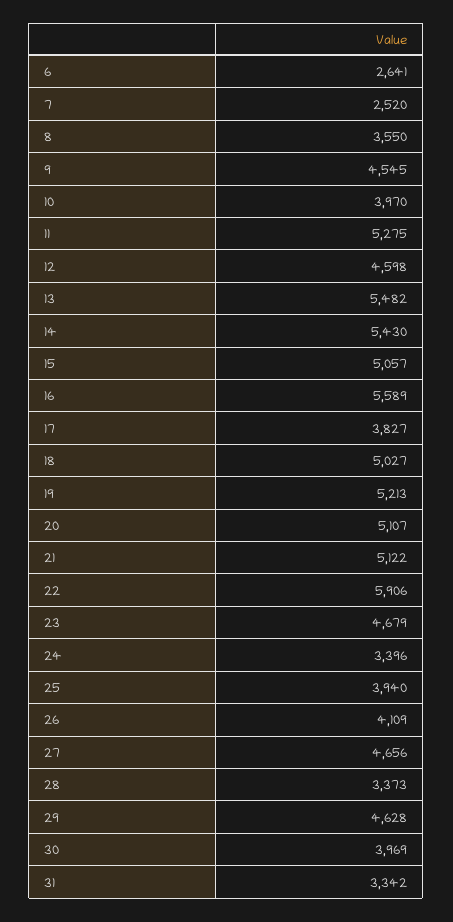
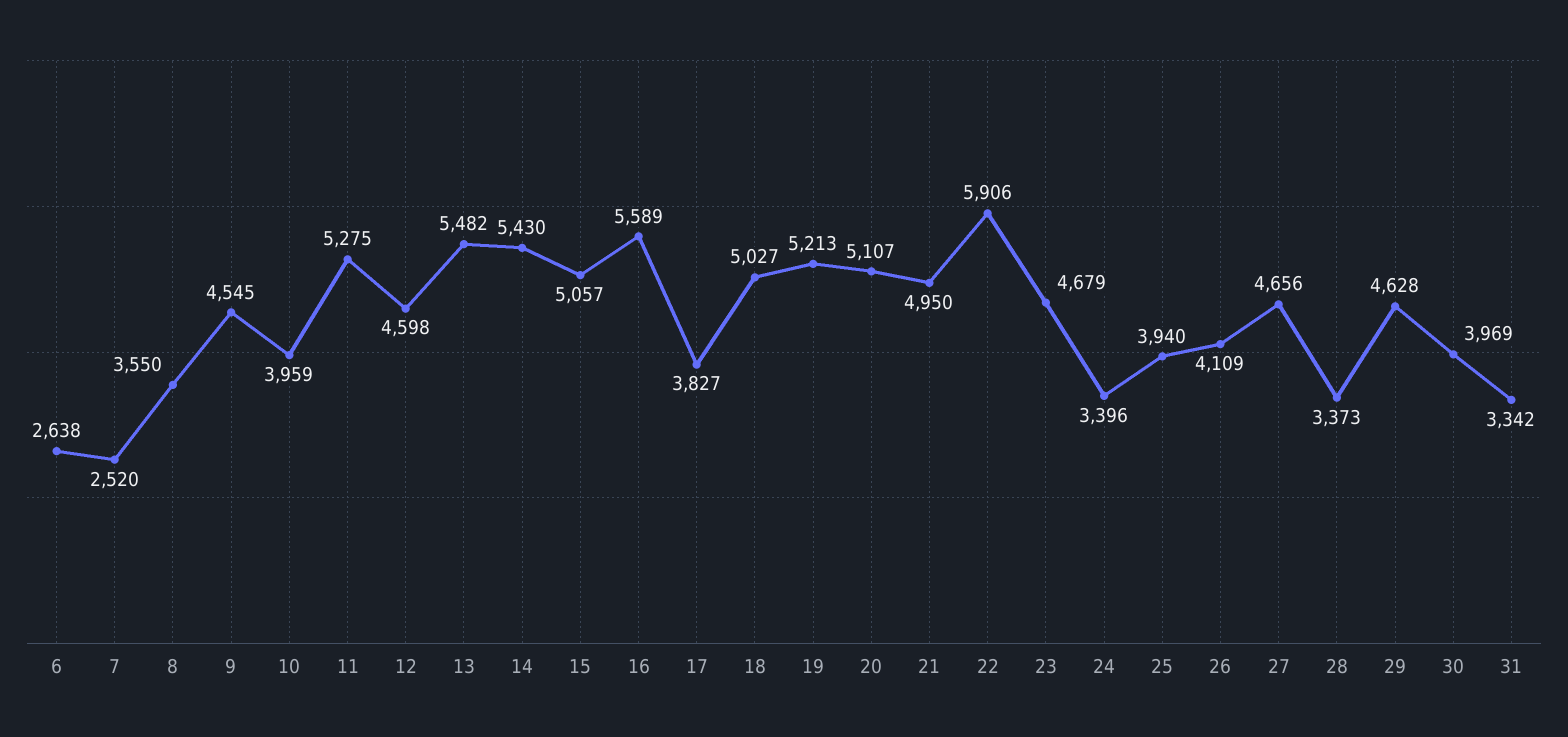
  {
-   "6": 2641,
+   "6": 2638,
    "7": 2520,
    "8": 3550,
    "9": 4545,
-   "10": 3970,
+   "10": 3959,
    "11": 5275,
    "12": 4598,
    "13": 5482,
    "14": 5430,
    "15": 5057,
    "16": 5589,
    "17": 3827,
    "18": 5027,
    "19": 5213,
    "20": 5107,
-   "21": 5122,
+   "21": 4950,
    "22": 5906,
    "23": 4679,
    "24": 3396,
    "25": 3940,
    "26": 4109,
    "27": 4656,
    "28": 3373,
    "29": 4628,
    "30": 3969,
    "31": 3342
  }

